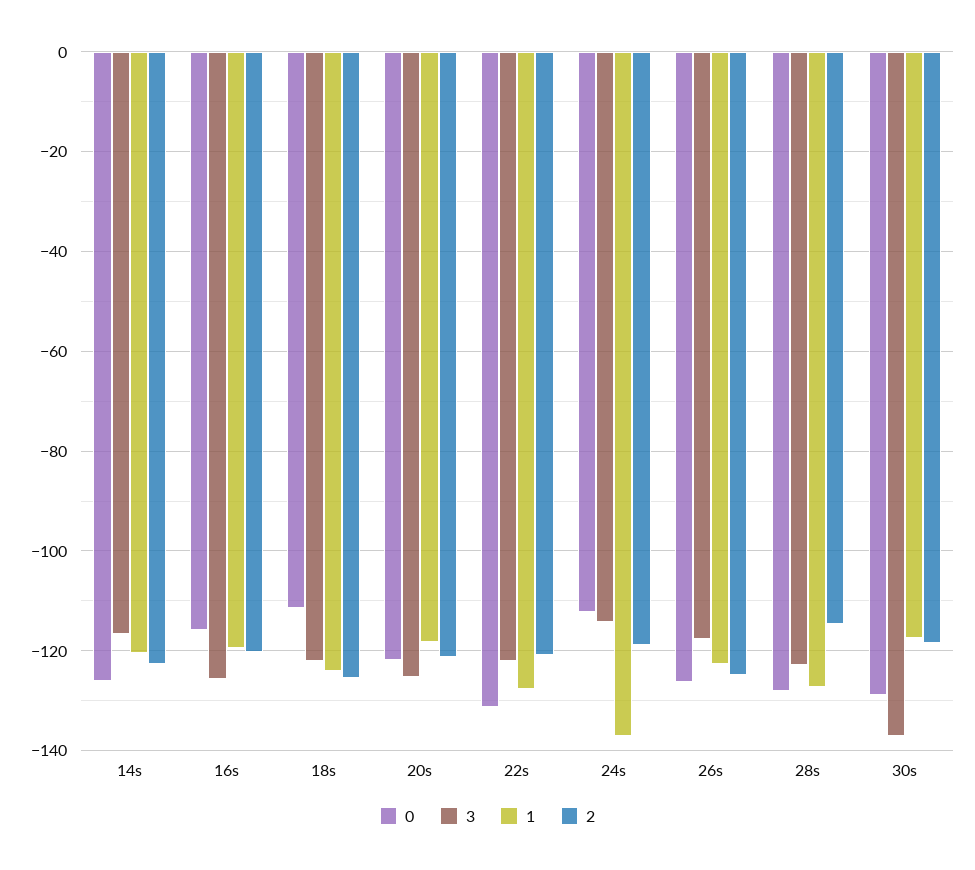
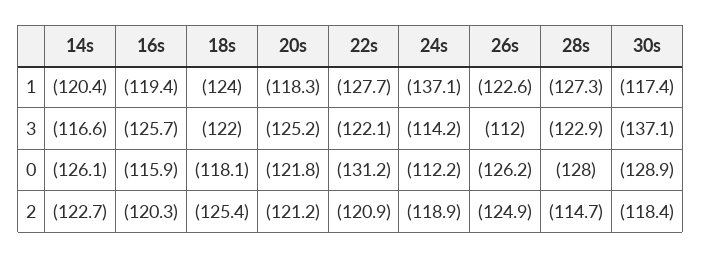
  {
    "0": {
      "14s": -126.1,
      "16s": -115.9,
-     "18s": -112,
+     "18s": -118.1,
      "20s": -121.8,
      "22s": -131.2,
      "24s": -112.2,
      "26s": -126.2,
      "28s": -128,
      "30s": -128.9
    },
    "3": {
      "14s": -116.6,
      "16s": -125.7,
      "18s": -122,
      "20s": -125.2,
      "22s": -122.1,
      "24s": -114.2,
-     "26s": -118,
+     "26s": -112,
      "28s": -122.9,
      "30s": -137.1
    },
    "1": {
      "14s": -120.4,
      "16s": -119.4,
      "18s": -124,
      "20s": -118.3,
      "22s": -127.7,
      "24s": -137.1,
      "26s": -122.6,
      "28s": -127.3,
      "30s": -117.4
    },
    "2": {
      "14s": -122.7,
      "16s": -120.3,
      "18s": -125.4,
      "20s": -121.2,
      "22s": -120.9,
      "24s": -118.9,
      "26s": -124.9,
      "28s": -114.7,
      "30s": -118.4
    }
  }

